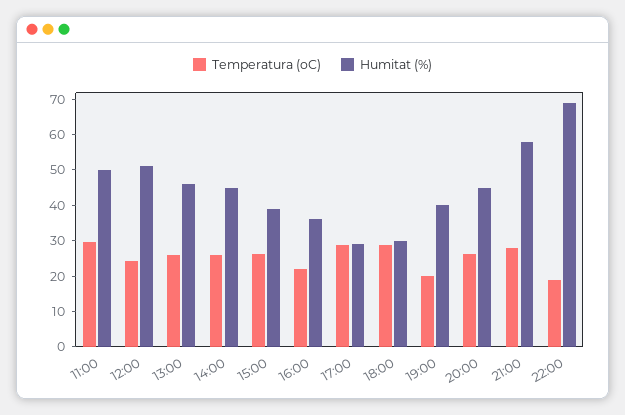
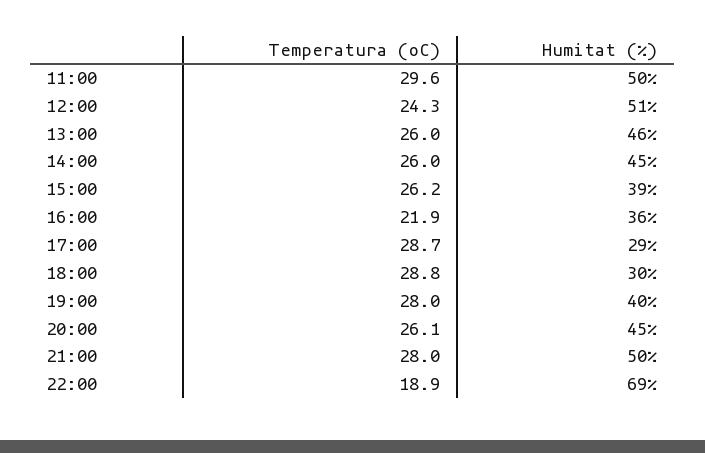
  {
    "Temperatura (oC)": {
      "11:00": 29.6,
      "12:00": 24.3,
      "13:00": 26,
      "14:00": 26,
      "15:00": 26.2,
      "16:00": 21.9,
      "17:00": 28.7,
      "18:00": 28.8,
-     "19:00": 20,
+     "19:00": 28,
      "20:00": 26.1,
      "21:00": 28,
      "22:00": 18.9
    },
    "Humitat (%)": {
      "11:00": 50,
      "12:00": 51,
      "13:00": 46,
      "14:00": 45,
      "15:00": 39,
      "16:00": 36,
      "17:00": 29,
      "18:00": 30,
      "19:00": 40,
      "20:00": 45,
-     "21:00": 57.5,
+     "21:00": 50,
      "22:00": 69
    }
  }

